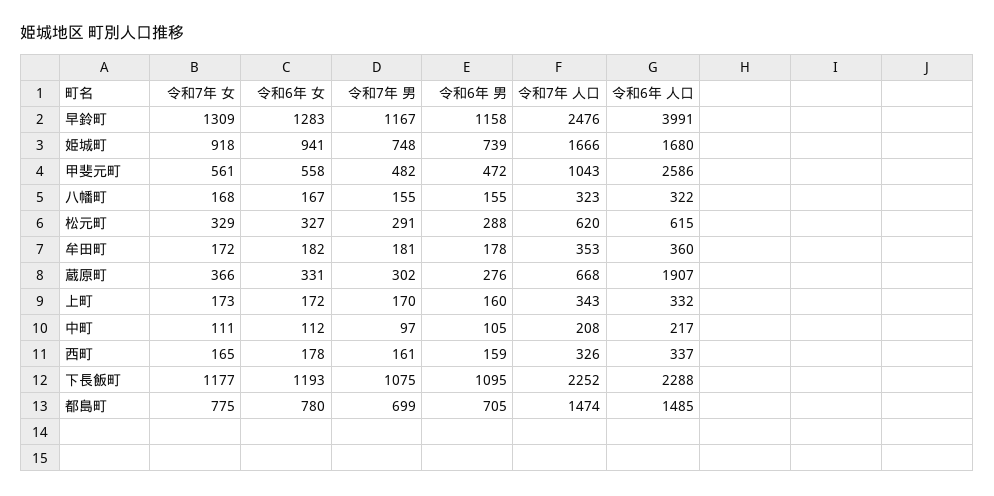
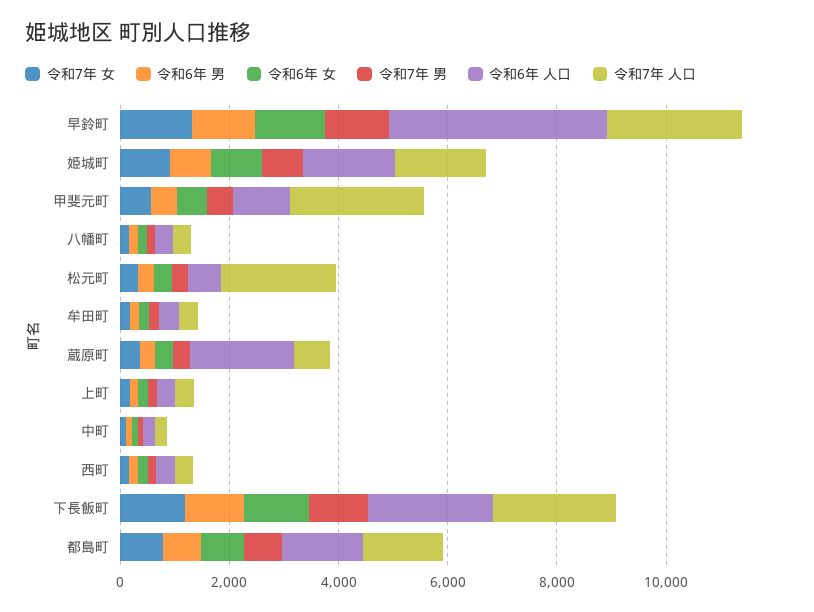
  {
    "令和7年 女": {
      "早鈴町": 1309,
      "姫城町": 918,
      "甲斐元町": 561,
      "八幡町": 168,
      "松元町": 329,
      "牟田町": 172,
      "蔵原町": 366,
      "上町": 173,
      "中町": 111,
      "西町": 165,
      "下長飯町": 1177,
      "都島町": 775
    },
    "令和6年 女": {
      "早鈴町": 1283,
      "姫城町": 941,
      "甲斐元町": 558,
      "八幡町": 167,
      "松元町": 327,
      "牟田町": 182,
      "蔵原町": 331,
      "上町": 172,
      "中町": 112,
      "西町": 178,
      "下長飯町": 1193,
      "都島町": 780
    },
    "令和7年 男": {
      "早鈴町": 1167,
      "姫城町": 748,
      "甲斐元町": 482,
      "八幡町": 155,
      "松元町": 291,
      "牟田町": 181,
      "蔵原町": 302,
      "上町": 170,
      "中町": 97,
      "西町": 161,
      "下長飯町": 1075,
      "都島町": 699
    },
    "令和6年 男": {
      "早鈴町": 1158,
      "姫城町": 739,
      "甲斐元町": 472,
      "八幡町": 155,
      "松元町": 288,
      "牟田町": 178,
      "蔵原町": 276,
      "上町": 160,
      "中町": 105,
      "西町": 159,
      "下長飯町": 1095,
      "都島町": 705
    },
    "令和7年 人口": {
      "早鈴町": 2476,
      "姫城町": 1666,
-     "甲斐元町": 1043,
+     "甲斐元町": 2500,
      "八幡町": 323,
-     "松元町": 620,
+     "松元町": 2000,
      "牟田町": 353,
      "蔵原町": 668,
      "上町": 343,
      "中町": 208,
      "西町": 326,
      "下長飯町": 2252,
      "都島町": 1474
    },
    "令和6年 人口": {
      "早鈴町": 3991,
      "姫城町": 1680,
-     "甲斐元町": 2586,
+     "甲斐元町": 1000,
      "八幡町": 322,
      "松元町": 615,
      "牟田町": 360,
      "蔵原町": 1907,
      "上町": 332,
      "中町": 217,
      "西町": 337,
      "下長飯町": 2288,
      "都島町": 1485
    }
  }

